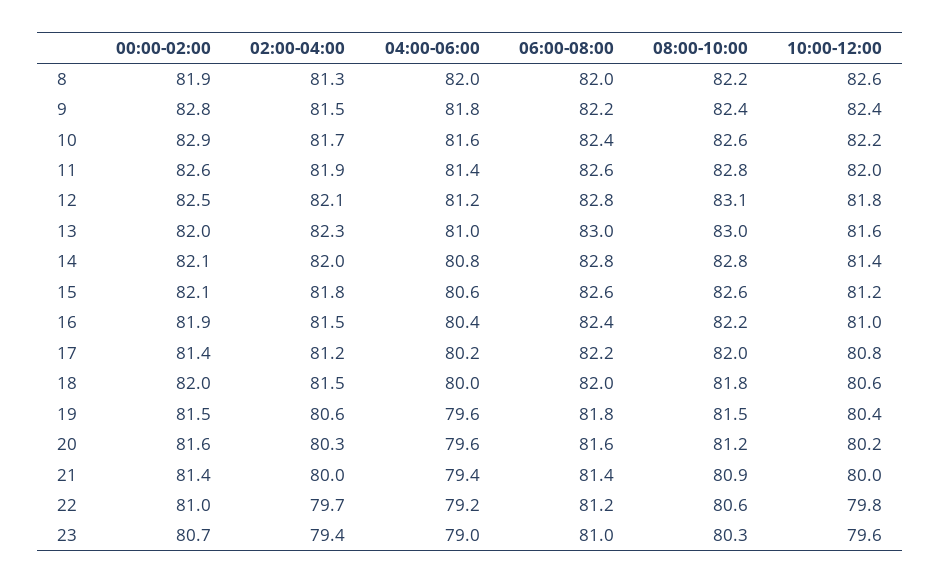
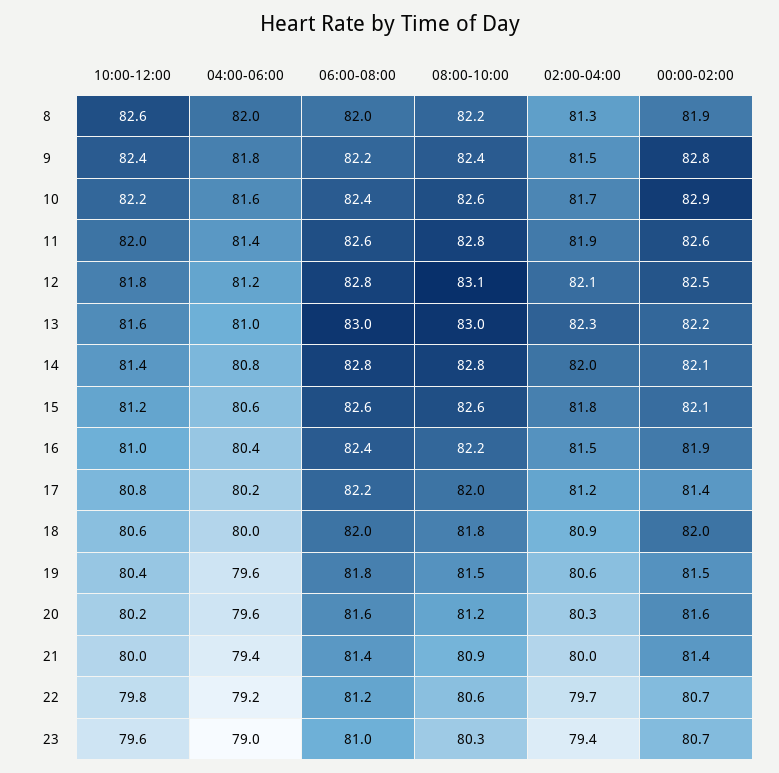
  {
    "00:00-02:00": {
      "8": 81.9,
      "9": 82.8,
      "10": 82.9,
      "11": 82.6,
      "12": 82.5,
-     "13": 82,
+     "13": 82.2,
      "14": 82.1,
      "15": 82.1,
      "16": 81.9,
      "17": 81.4,
      "18": 82,
      "19": 81.5,
      "20": 81.6,
      "21": 81.4,
-     "22": 81,
+     "22": 80.7,
      "23": 80.7
    },
    "02:00-04:00": {
      "8": 81.3,
      "9": 81.5,
      "10": 81.7,
      "11": 81.9,
      "12": 82.1,
      "13": 82.3,
      "14": 82,
      "15": 81.8,
      "16": 81.5,
      "17": 81.2,
-     "18": 81.5,
+     "18": 80.9,
      "19": 80.6,
      "20": 80.3,
      "21": 80,
      "22": 79.7,
      "23": 79.4
    },
    "04:00-06:00": {
      "8": 82,
      "9": 81.8,
      "10": 81.6,
      "11": 81.4,
      "12": 81.2,
      "13": 81,
      "14": 80.8,
      "15": 80.6,
      "16": 80.4,
      "17": 80.2,
      "18": 80,
      "19": 79.6,
      "20": 79.6,
      "21": 79.4,
      "22": 79.2,
      "23": 79
    },
    "06:00-08:00": {
      "8": 82,
      "9": 82.2,
      "10": 82.4,
      "11": 82.6,
      "12": 82.8,
      "13": 83,
      "14": 82.8,
      "15": 82.6,
      "16": 82.4,
      "17": 82.2,
      "18": 82,
      "19": 81.8,
      "20": 81.6,
      "21": 81.4,
      "22": 81.2,
      "23": 81
    },
    "08:00-10:00": {
      "8": 82.2,
      "9": 82.4,
      "10": 82.6,
      "11": 82.8,
      "12": 83.1,
      "13": 83,
      "14": 82.8,
      "15": 82.6,
      "16": 82.2,
      "17": 82,
      "18": 81.8,
      "19": 81.5,
      "20": 81.2,
      "21": 80.9,
      "22": 80.6,
      "23": 80.3
    },
    "10:00-12:00": {
      "8": 82.6,
      "9": 82.4,
      "10": 82.2,
      "11": 82,
      "12": 81.8,
      "13": 81.6,
      "14": 81.4,
      "15": 81.2,
      "16": 81,
      "17": 80.8,
      "18": 80.6,
      "19": 80.4,
      "20": 80.2,
      "21": 80,
      "22": 79.8,
      "23": 79.6
    }
  }

